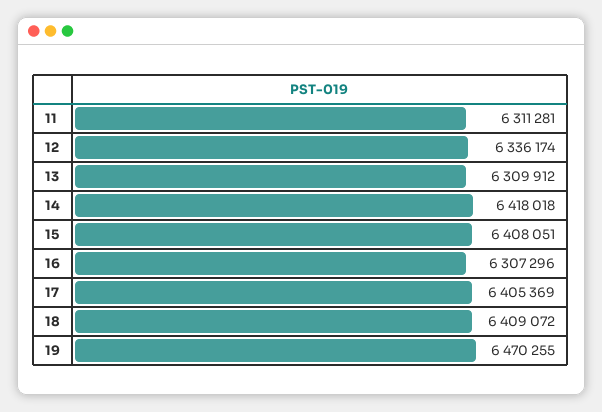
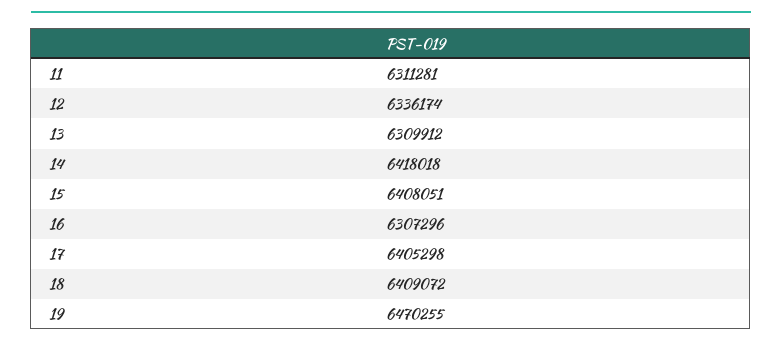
  {
    "11": 6311281,
    "12": 6336174,
    "13": 6309912,
    "14": 6418018,
    "15": 6408051,
    "16": 6307296,
-   "17": 6405369,
+   "17": 6405298,
    "18": 6409072,
    "19": 6470255
  }

